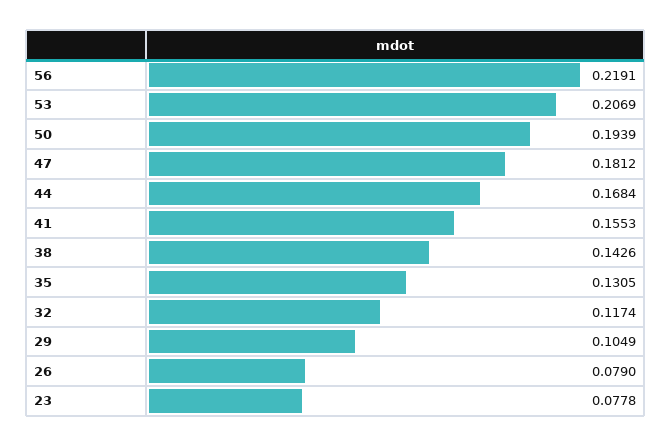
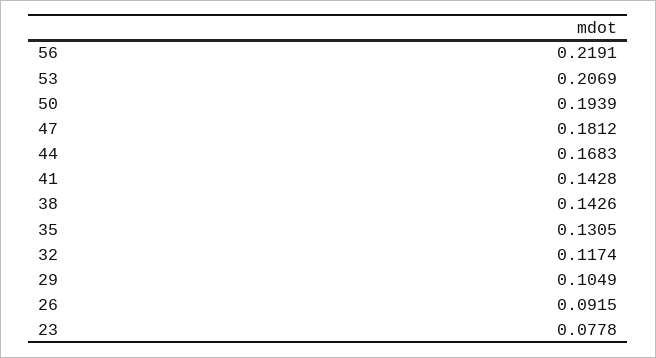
  {
    "56": 0.2191,
    "53": 0.2069,
    "50": 0.1939,
    "47": 0.1812,
-   "44": 0.1684,
+   "44": 0.1683,
-   "41": 0.1553,
+   "41": 0.1428,
    "38": 0.1426,
    "35": 0.1305,
    "32": 0.1174,
    "29": 0.1049,
-   "26": 0.079,
+   "26": 0.0915,
    "23": 0.0778
  }

